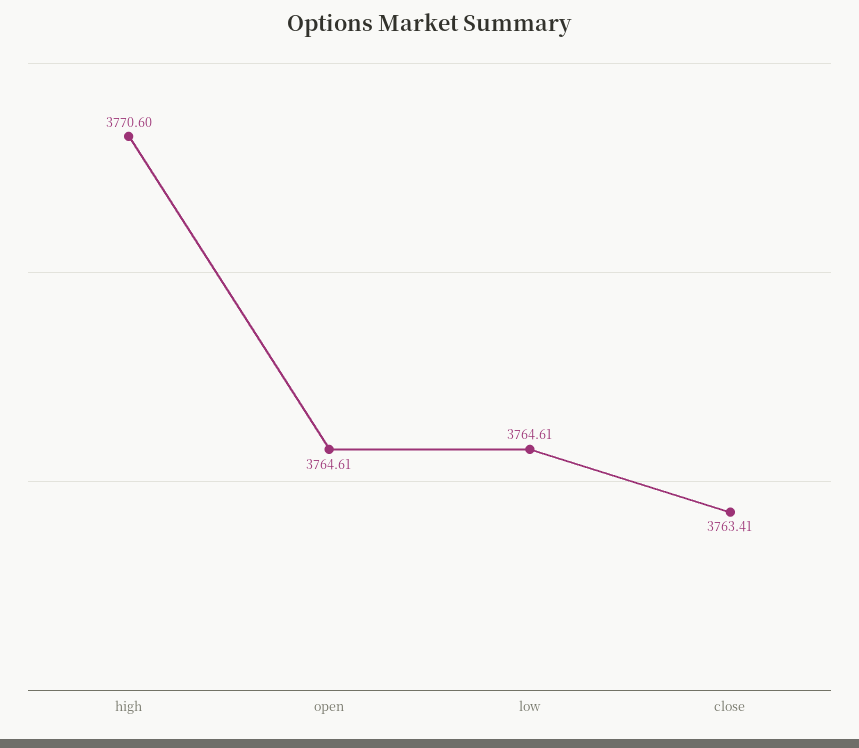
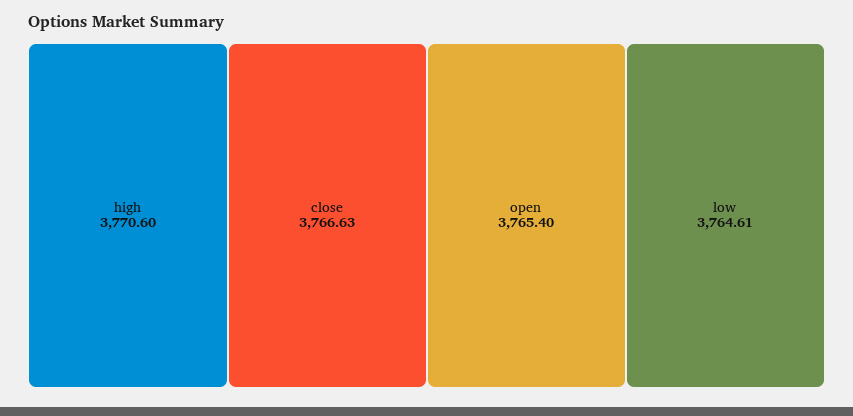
  {
    "high": 3770.6,
-   "open": 3764.61,
+   "open": 3765.4,
    "low": 3764.61,
-   "close": 3763.41
+   "close": 3766.63
  }

